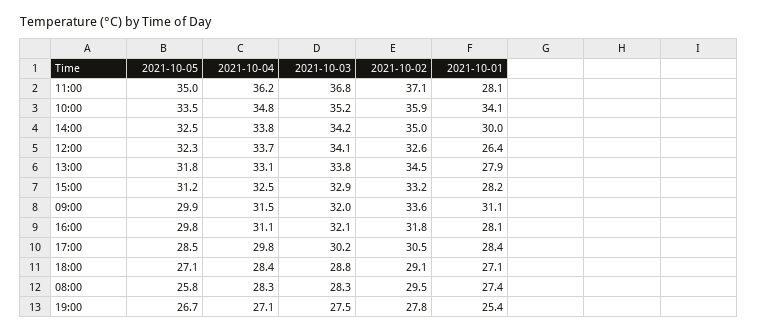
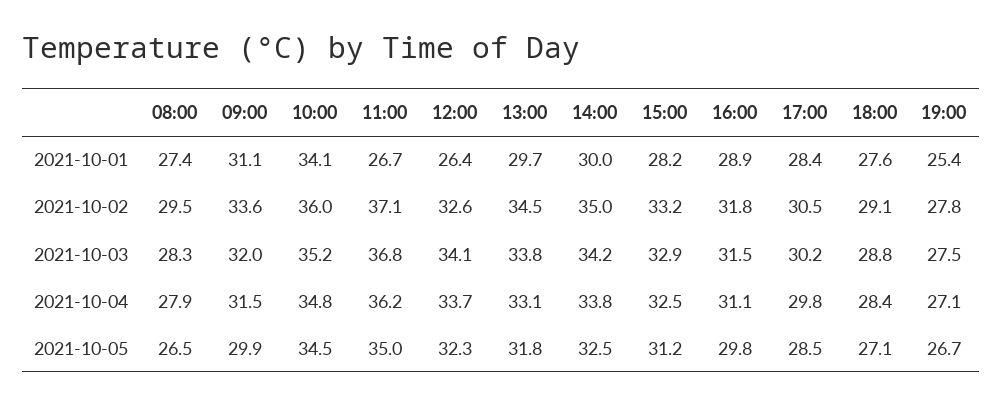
  {
    "2021-10-05": {
      "11:00": 35,
-     "10:00": 33.5,
+     "10:00": 34.5,
      "14:00": 32.5,
      "12:00": 32.3,
      "13:00": 31.8,
      "15:00": 31.2,
      "09:00": 29.9,
      "16:00": 29.8,
      "17:00": 28.5,
      "18:00": 27.1,
-     "08:00": 25.8,
+     "08:00": 26.5,
      "19:00": 26.7
    },
    "2021-10-04": {
      "11:00": 36.2,
      "10:00": 34.8,
      "14:00": 33.8,
      "12:00": 33.7,
      "13:00": 33.1,
      "15:00": 32.5,
      "09:00": 31.5,
      "16:00": 31.1,
      "17:00": 29.8,
      "18:00": 28.4,
-     "08:00": 28.3,
+     "08:00": 27.9,
      "19:00": 27.1
    },
    "2021-10-03": {
      "11:00": 36.8,
      "10:00": 35.2,
      "14:00": 34.2,
      "12:00": 34.1,
      "13:00": 33.8,
      "15:00": 32.9,
      "09:00": 32,
-     "16:00": 32.1,
+     "16:00": 31.5,
      "17:00": 30.2,
      "18:00": 28.8,
      "08:00": 28.3,
      "19:00": 27.5
    },
    "2021-10-02": {
      "11:00": 37.1,
-     "10:00": 35.9,
+     "10:00": 36,
      "14:00": 35,
      "12:00": 32.6,
      "13:00": 34.5,
      "15:00": 33.2,
      "09:00": 33.6,
      "16:00": 31.8,
      "17:00": 30.5,
      "18:00": 29.1,
      "08:00": 29.5,
      "19:00": 27.8
    },
    "2021-10-01": {
-     "11:00": 28.1,
+     "11:00": 26.7,
      "10:00": 34.1,
      "14:00": 30,
      "12:00": 26.4,
-     "13:00": 27.9,
+     "13:00": 29.7,
      "15:00": 28.2,
      "09:00": 31.1,
-     "16:00": 28.1,
+     "16:00": 28.9,
      "17:00": 28.4,
-     "18:00": 27.1,
+     "18:00": 27.6,
      "08:00": 27.4,
      "19:00": 25.4
    }
  }

